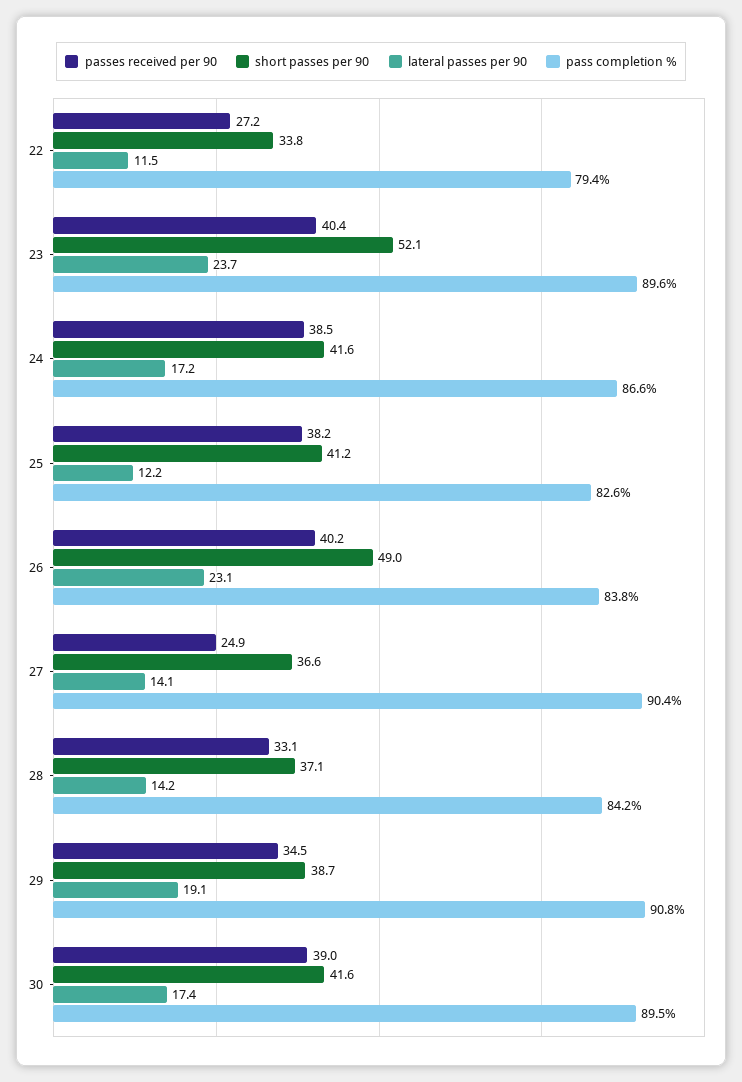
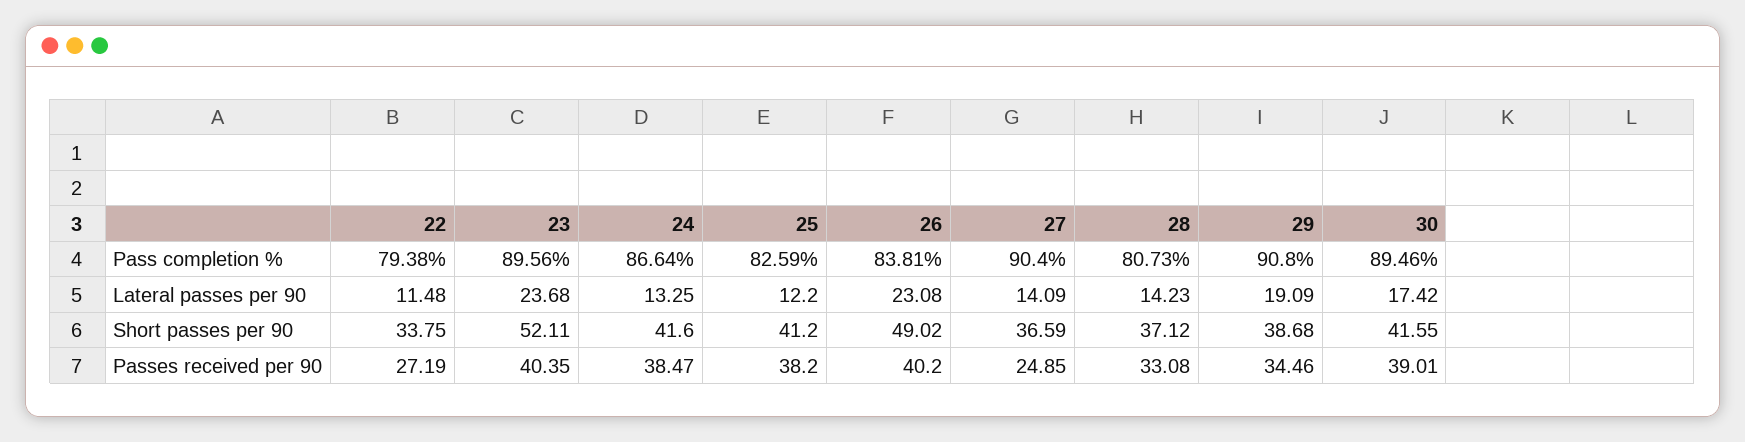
  {
    "passes received per 90": {
      "22": 27.19,
      "23": 40.35,
      "24": 38.47,
      "25": 38.2,
      "26": 40.2,
      "27": 24.85,
      "28": 33.08,
      "29": 34.46,
      "30": 39.01
    },
    "short passes per 90": {
      "22": 33.75,
      "23": 52.11,
      "24": 41.6,
      "25": 41.2,
      "26": 49.02,
      "27": 36.59,
      "28": 37.12,
      "29": 38.68,
      "30": 41.55
    },
    "lateral passes per 90": {
      "22": 11.48,
      "23": 23.68,
-     "24": 17.2,
+     "24": 13.25,
      "25": 12.2,
      "26": 23.08,
      "27": 14.09,
      "28": 14.23,
      "29": 19.09,
      "30": 17.42
    },
    "pass completion %": {
      "22": 79.38,
      "23": 89.56,
      "24": 86.64,
      "25": 82.59,
      "26": 83.81,
      "27": 90.4,
-     "28": 84.2,
+     "28": 80.73,
      "29": 90.8,
      "30": 89.46
    }
  }

